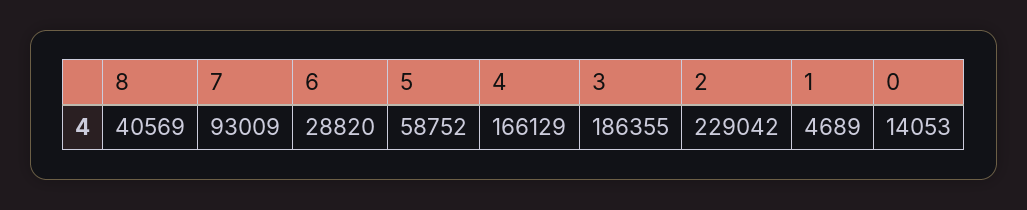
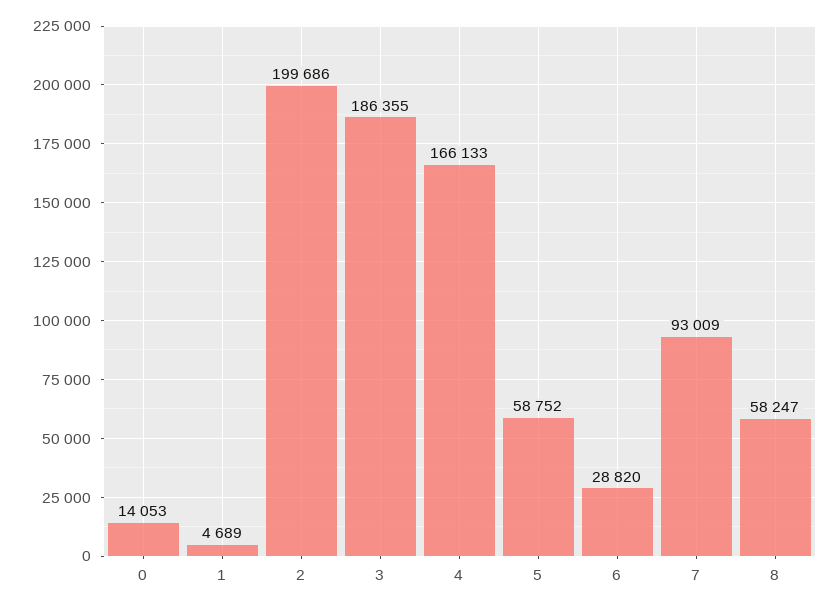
  {
-   "8": 40569,
+   "8": 58247,
    "7": 93009,
    "6": 28820,
    "5": 58752,
-   "4": 166129,
+   "4": 166133,
    "3": 186355,
-   "2": 229042,
+   "2": 199686,
    "1": 4689,
    "0": 14053
  }

